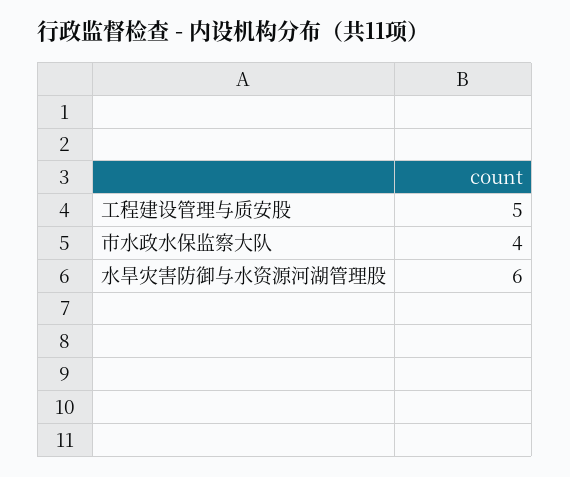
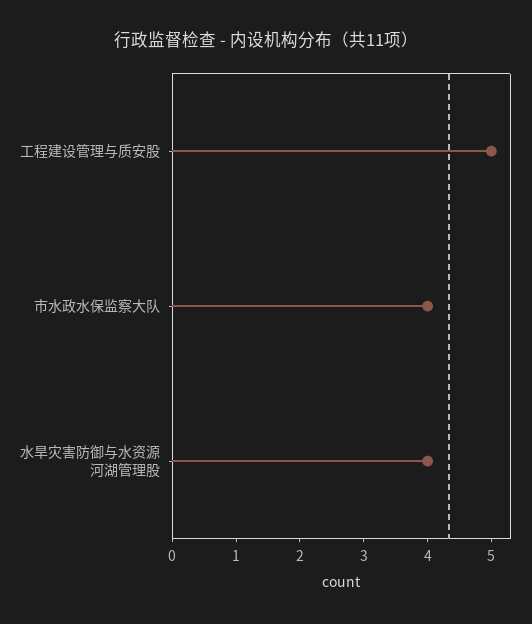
  {
    "工程建设管理与质安股": 5,
    "市水政水保监察大队": 4,
-   "水旱灾害防御与水资源河湖管理股": 6
+   "水旱灾害防御与水资源河湖管理股": 4
  }

